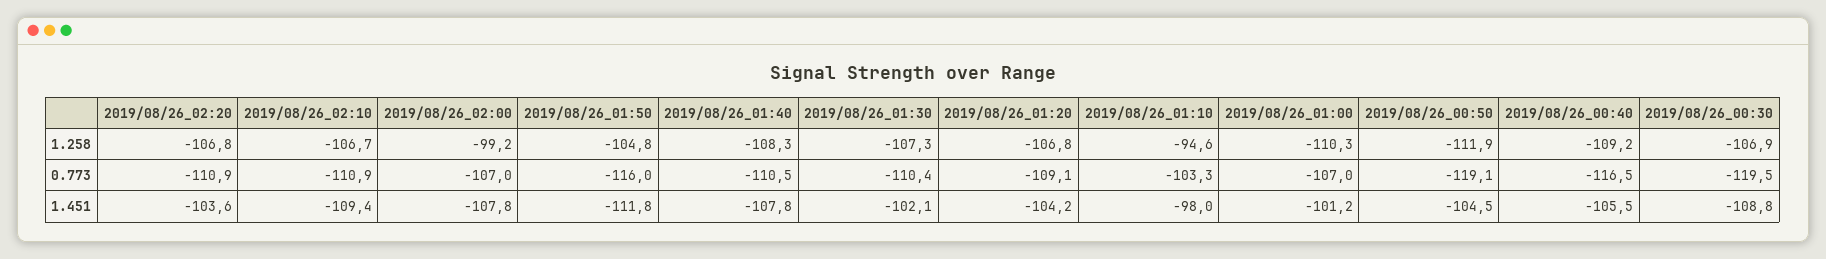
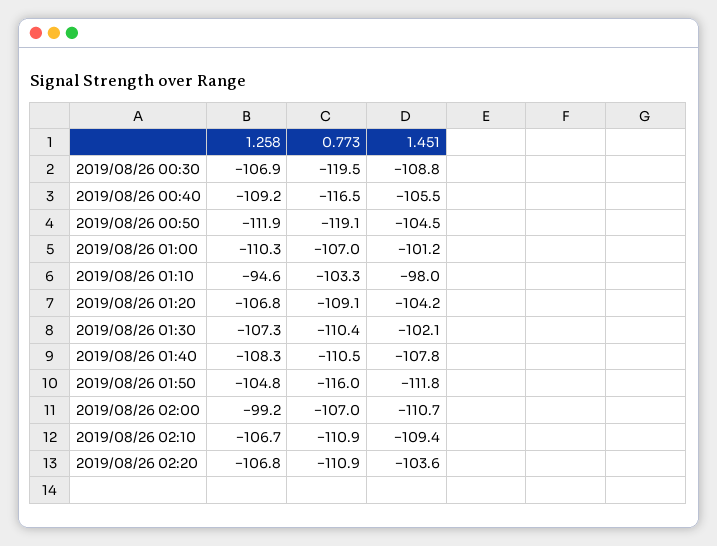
  {
    "2019/08/26_02:20": {
      "1.258": -106.8,
      "0.773": -110.9,
      "1.451": -103.6
    },
    "2019/08/26_02:10": {
      "1.258": -106.7,
      "0.773": -110.9,
      "1.451": -109.4
    },
    "2019/08/26_02:00": {
      "1.258": -99.2,
      "0.773": -107,
-     "1.451": -107.8
+     "1.451": -110.7
    },
    "2019/08/26_01:50": {
      "1.258": -104.8,
      "0.773": -116,
      "1.451": -111.8
    },
    "2019/08/26_01:40": {
      "1.258": -108.3,
      "0.773": -110.5,
      "1.451": -107.8
    },
    "2019/08/26_01:30": {
      "1.258": -107.3,
      "0.773": -110.4,
      "1.451": -102.1
    },
    "2019/08/26_01:20": {
      "1.258": -106.8,
      "0.773": -109.1,
      "1.451": -104.2
    },
    "2019/08/26_01:10": {
      "1.258": -94.6,
      "0.773": -103.3,
      "1.451": -98
    },
    "2019/08/26_01:00": {
      "1.258": -110.3,
      "0.773": -107,
      "1.451": -101.2
    },
    "2019/08/26_00:50": {
      "1.258": -111.9,
      "0.773": -119.1,
      "1.451": -104.5
    },
    "2019/08/26_00:40": {
      "1.258": -109.2,
      "0.773": -116.5,
      "1.451": -105.5
    },
    "2019/08/26_00:30": {
      "1.258": -106.9,
      "0.773": -119.5,
      "1.451": -108.8
    }
  }

